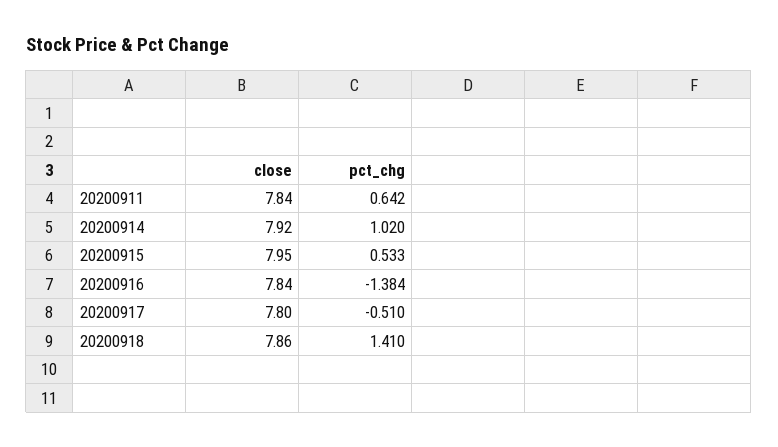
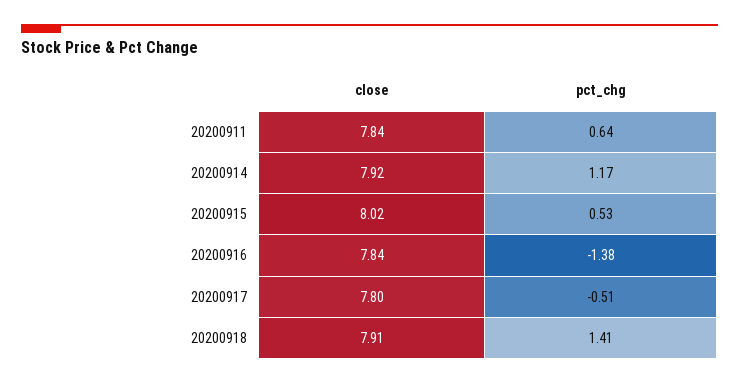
  {
    "close": {
      "20200911": 7.84,
      "20200914": 7.92,
-     "20200915": 7.95,
+     "20200915": 8.02,
      "20200916": 7.84,
      "20200917": 7.8,
-     "20200918": 7.86
+     "20200918": 7.91
    },
    "pct_chg": {
      "20200911": 0.642,
-     "20200914": 1.02,
+     "20200914": 1.17,
      "20200915": 0.533,
      "20200916": -1.384,
      "20200917": -0.51,
      "20200918": 1.41
    }
  }

